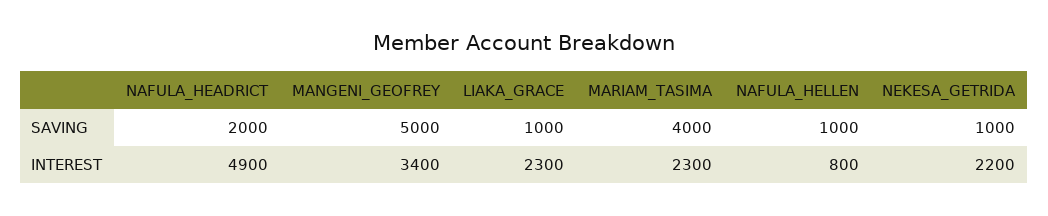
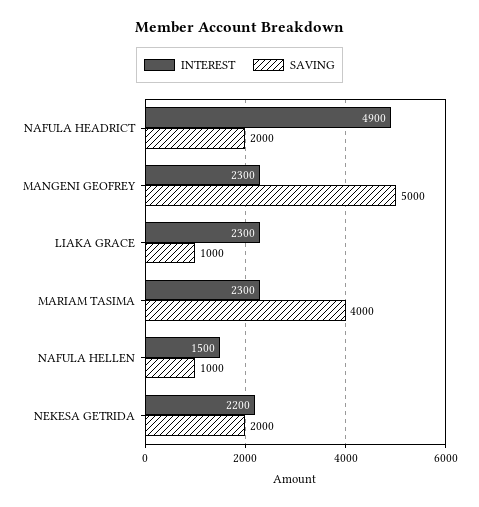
  {
    "SAVING": {
      "NAFULA_HEADRICT": 2000,
      "MANGENI_GEOFREY": 5000,
      "LIAKA_GRACE": 1000,
      "MARIAM_TASIMA": 4000,
      "NAFULA_HELLEN": 1000,
-     "NEKESA_GETRIDA": 1000
+     "NEKESA_GETRIDA": 2000
    },
    "INTEREST": {
      "NAFULA_HEADRICT": 4900,
-     "MANGENI_GEOFREY": 3400,
+     "MANGENI_GEOFREY": 2300,
      "LIAKA_GRACE": 2300,
      "MARIAM_TASIMA": 2300,
-     "NAFULA_HELLEN": 800,
+     "NAFULA_HELLEN": 1500,
      "NEKESA_GETRIDA": 2200
    }
  }

